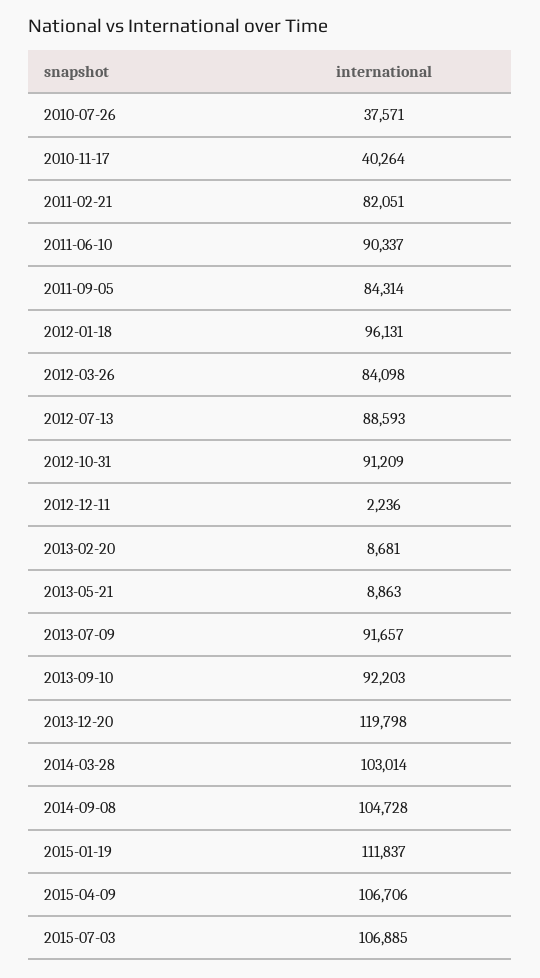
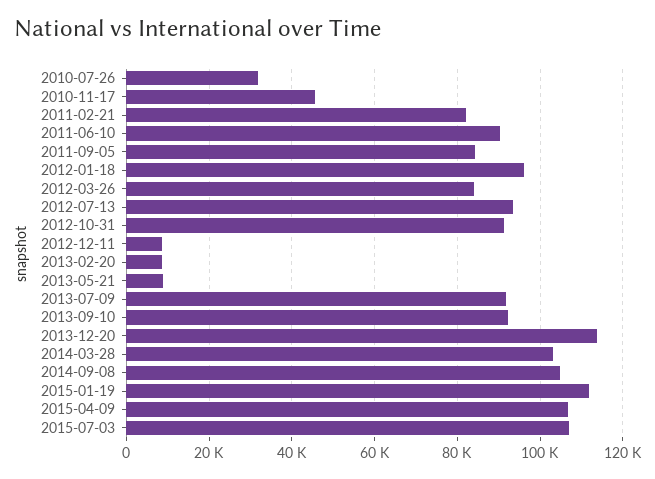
  {
-   "2010-07-26": 37571,
+   "2010-07-26": 32000,
-   "2010-11-17": 40264,
+   "2010-11-17": 46000,
    "2011-02-21": 82051,
    "2011-06-10": 90337,
    "2011-09-05": 84314,
    "2012-01-18": 96131,
    "2012-03-26": 84098,
-   "2012-07-13": 88593,
+   "2012-07-13": 94000,
    "2012-10-31": 91209,
-   "2012-12-11": 2236,
+   "2012-12-11": 8000,
    "2013-02-20": 8681,
    "2013-05-21": 8863,
    "2013-07-09": 91657,
    "2013-09-10": 92203,
-   "2013-12-20": 119798,
+   "2013-12-20": 114000,
    "2014-03-28": 103014,
    "2014-09-08": 104728,
    "2015-01-19": 111837,
    "2015-04-09": 106706,
    "2015-07-03": 106885
  }

